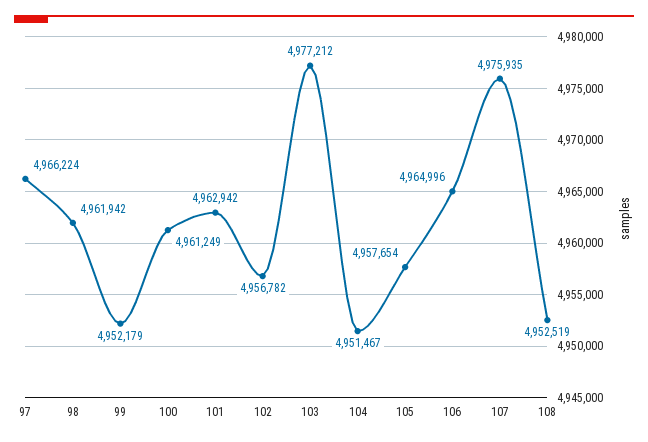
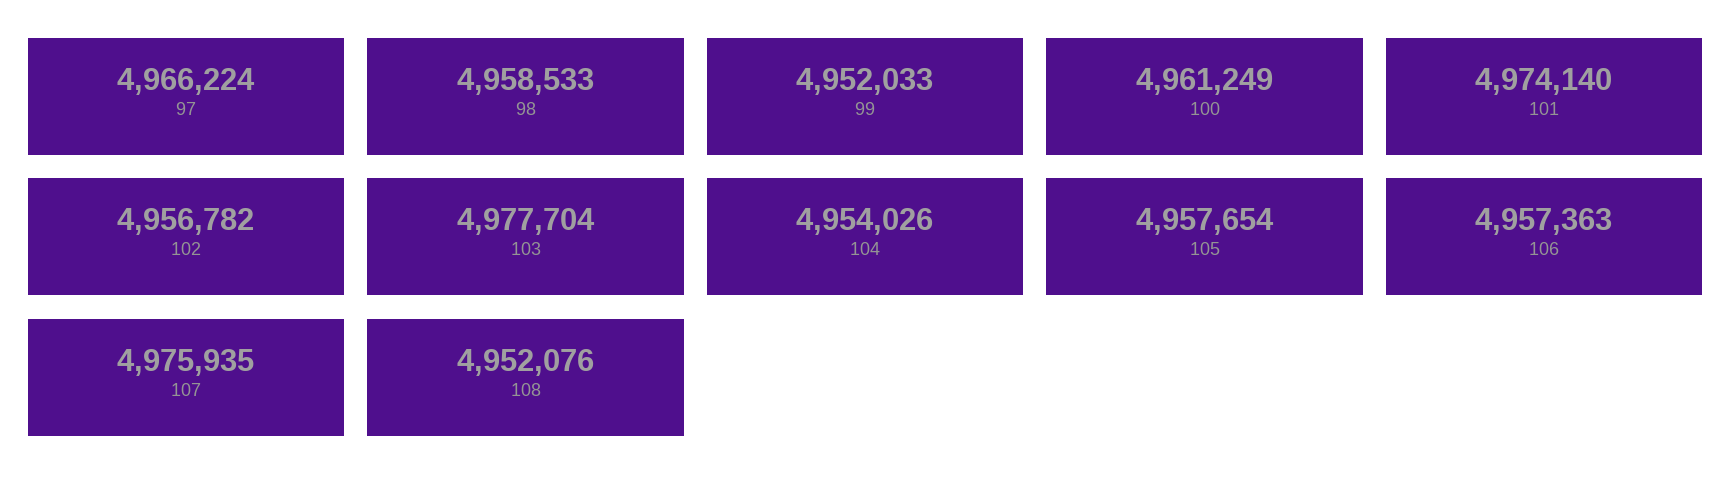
  {
    "97": 4966224,
-   "98": 4961942,
+   "98": 4958533,
-   "99": 4952179,
+   "99": 4952033,
    "100": 4961249,
-   "101": 4962942,
+   "101": 4974140,
    "102": 4956782,
-   "103": 4977212,
+   "103": 4977704,
-   "104": 4951467,
+   "104": 4954026,
    "105": 4957654,
-   "106": 4964996,
+   "106": 4957363,
    "107": 4975935,
-   "108": 4952519
+   "108": 4952076
  }

